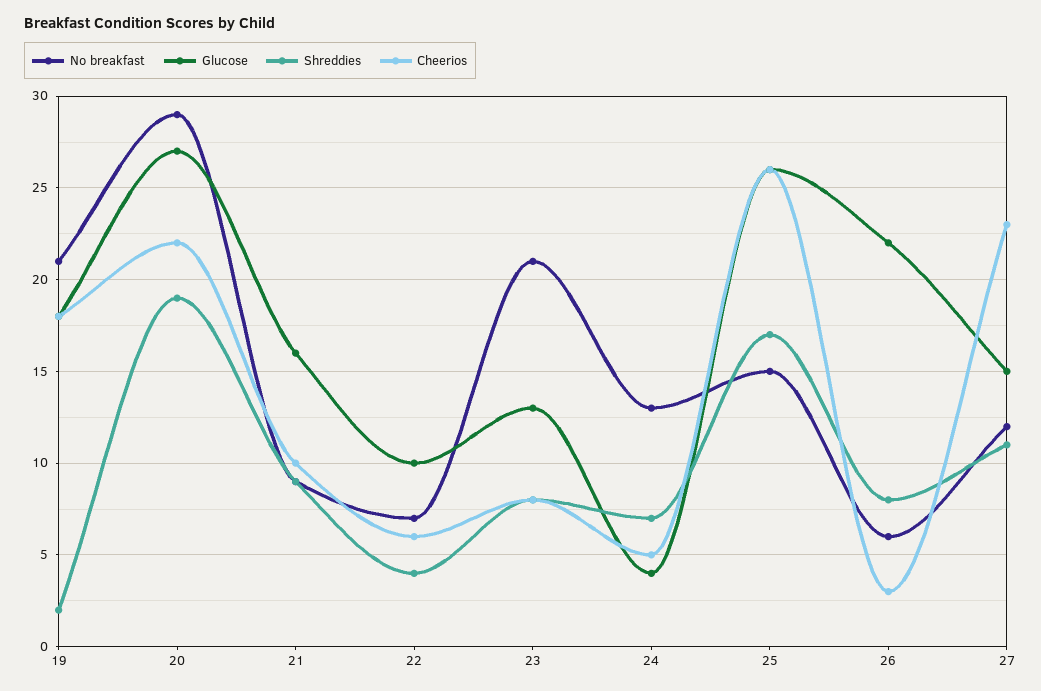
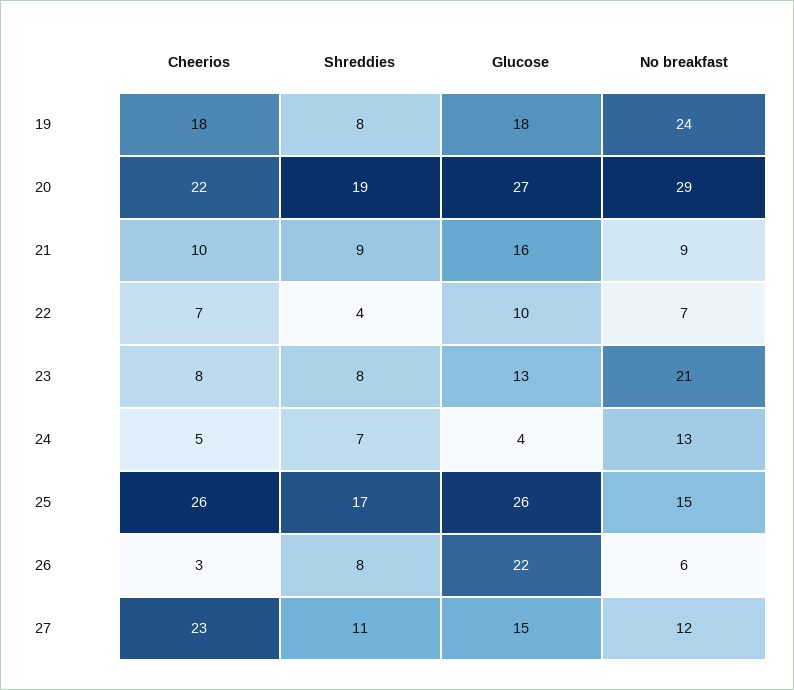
  {
    "No breakfast": {
-     "19": 21,
+     "19": 24,
      "20": 29,
      "21": 9,
      "22": 7,
      "23": 21,
      "24": 13,
      "25": 15,
      "26": 6,
      "27": 12
    },
    "Glucose": {
      "19": 18,
      "20": 27,
      "21": 16,
      "22": 10,
      "23": 13,
      "24": 4,
      "25": 26,
      "26": 22,
      "27": 15
    },
    "Shreddies": {
-     "19": 2,
+     "19": 8,
      "20": 19,
      "21": 9,
      "22": 4,
      "23": 8,
      "24": 7,
      "25": 17,
      "26": 8,
      "27": 11
    },
    "Cheerios": {
      "19": 18,
      "20": 22,
      "21": 10,
-     "22": 6,
+     "22": 7,
      "23": 8,
      "24": 5,
      "25": 26,
      "26": 3,
      "27": 23
    }
  }

